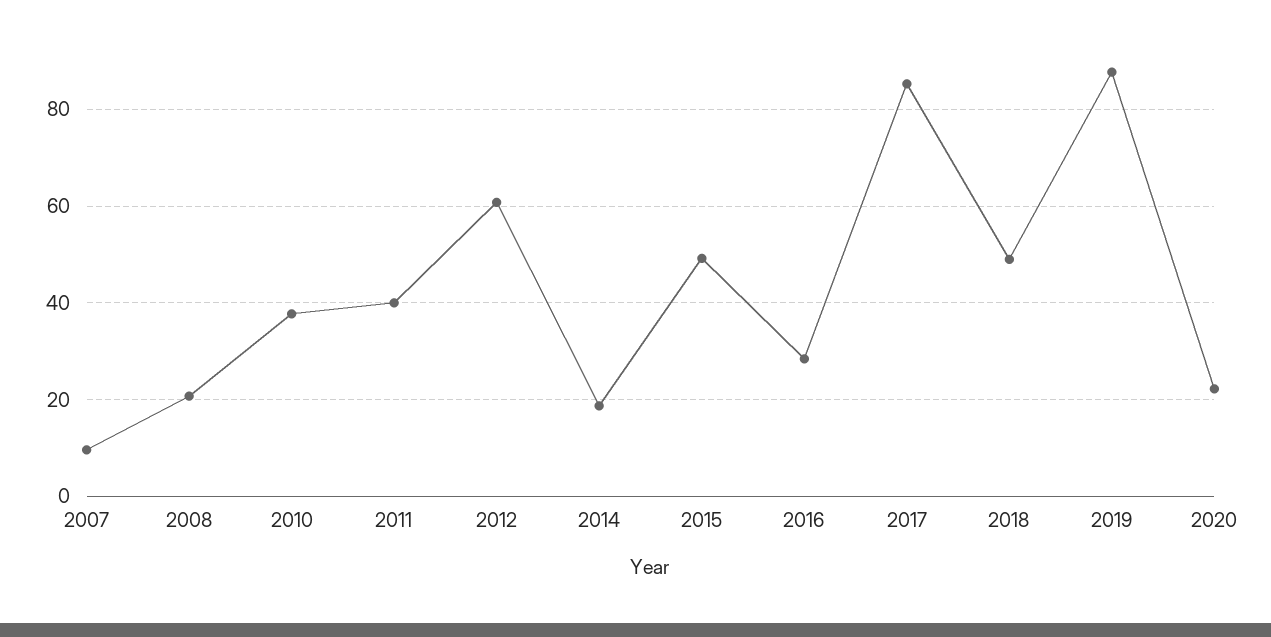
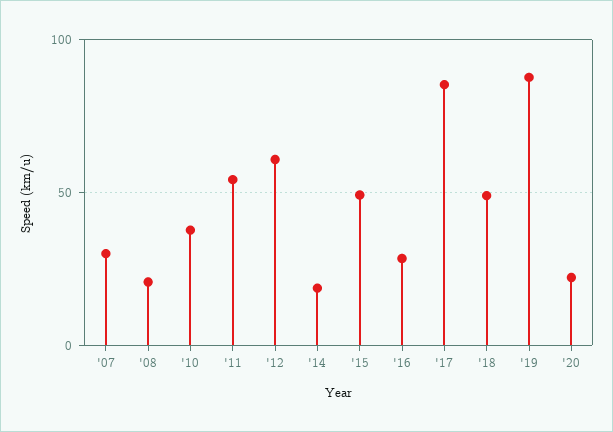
  {
-   "2007": 10,
+   "2007": 30,
    "2008": 20,
    "2010": 38,
-   "2011": 40,
+   "2011": 55,
    "2012": 60,
    "2014": 18,
    "2015": 50,
    "2016": 28,
    "2017": 86,
    "2018": 50,
    "2019": 88,
    "2020": 22
  }

